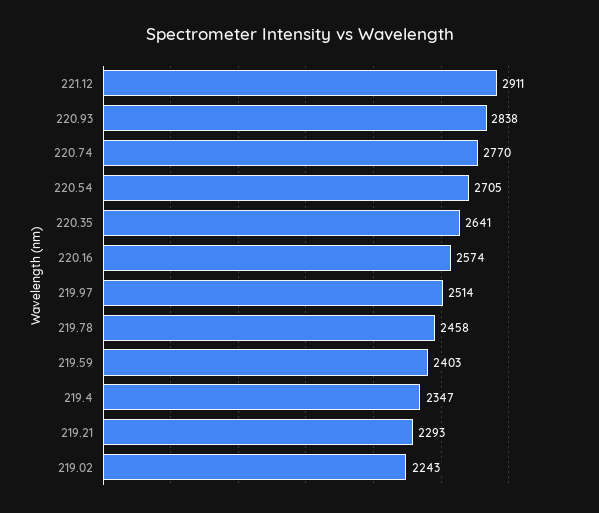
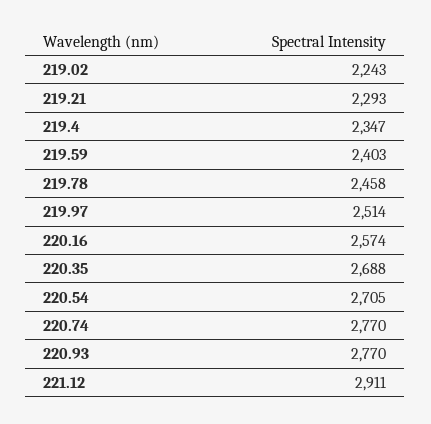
  {
    "221.12": 2911,
-   "220.93": 2838,
+   "220.93": 2770,
    "220.74": 2770,
    "220.54": 2705,
-   "220.35": 2641,
+   "220.35": 2688,
    "220.16": 2574,
    "219.97": 2514,
    "219.78": 2458,
    "219.59": 2403,
    "219.4": 2347,
    "219.21": 2293,
    "219.02": 2243
  }

